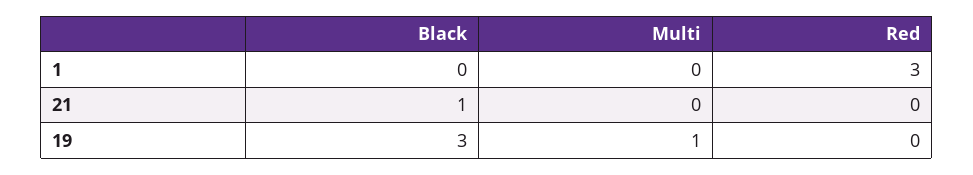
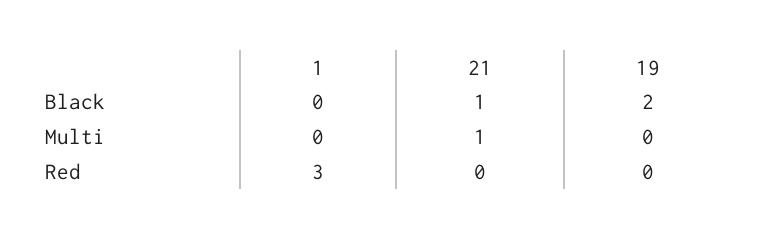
  {
    "Black": {
      "1": 0,
      "21": 1,
-     "19": 3
+     "19": 2
    },
    "Multi": {
      "1": 0,
-     "21": 0,
+     "21": 1,
-     "19": 1
+     "19": 0
    },
    "Red": {
      "1": 3,
      "21": 0,
      "19": 0
    }
  }

